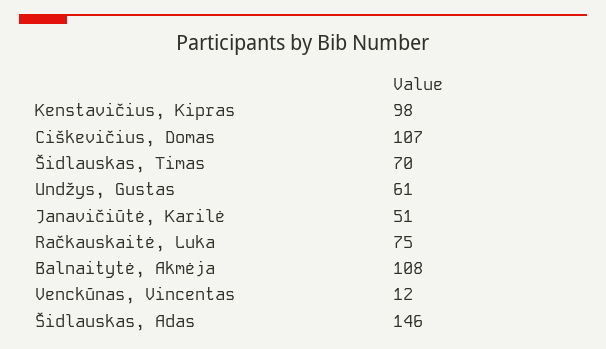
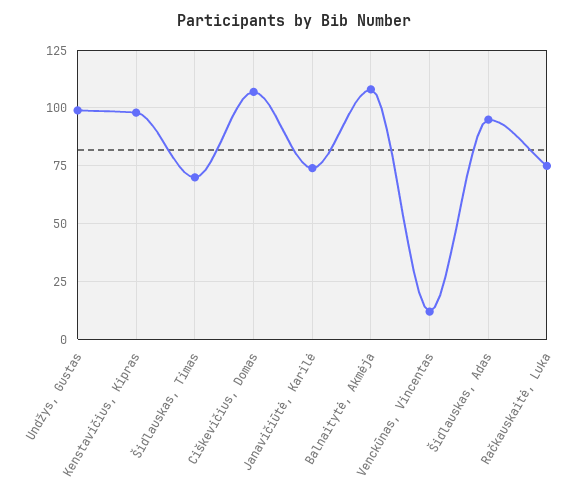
  {
    "Kenstavičius, Kipras": 98,
    "Ciškevičius, Domas": 107,
    "Šidlauskas, Timas": 70,
-   "Undžys, Gustas": 61,
+   "Undžys, Gustas": 100,
-   "Janavičiūtė, Karilė": 51,
+   "Janavičiūtė, Karilė": 75,
    "Račkauskaitė, Luka": 75,
    "Balnaitytė, Akmėja": 108,
    "Venckūnas, Vincentas": 12,
-   "Šidlauskas, Adas": 146
+   "Šidlauskas, Adas": 95
  }

